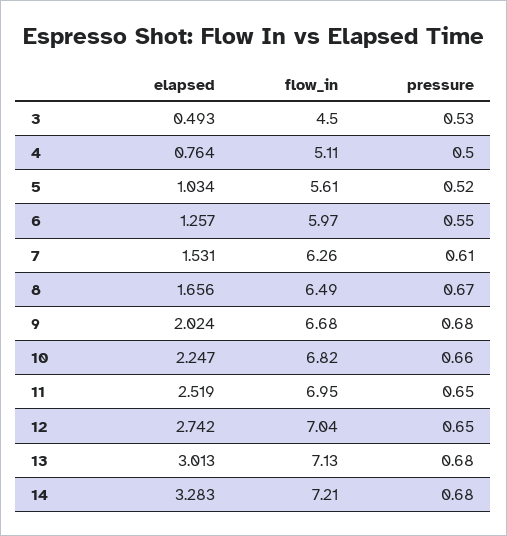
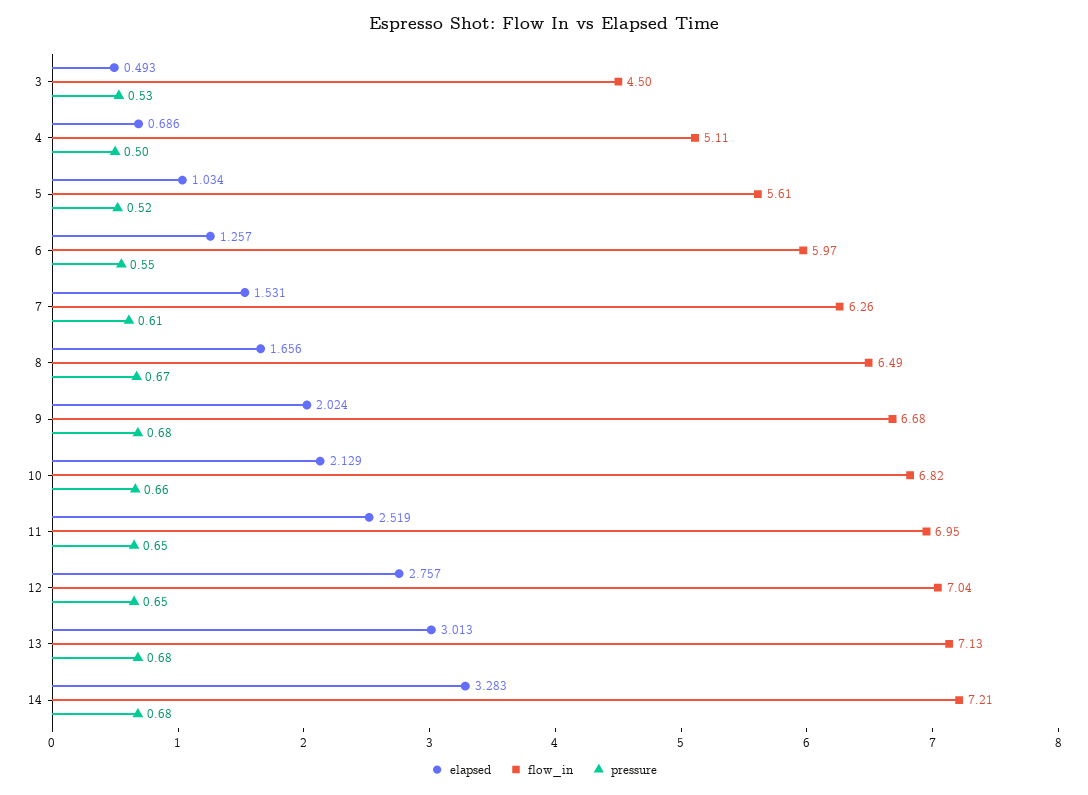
  {
    "elapsed": {
      "3": 0.493,
-     "4": 0.764,
+     "4": 0.686,
      "5": 1.034,
      "6": 1.257,
      "7": 1.531,
      "8": 1.656,
      "9": 2.024,
-     "10": 2.247,
+     "10": 2.129,
      "11": 2.519,
-     "12": 2.742,
+     "12": 2.757,
      "13": 3.013,
      "14": 3.283
    },
    "flow_in": {
      "3": 4.5,
      "4": 5.11,
      "5": 5.61,
      "6": 5.97,
      "7": 6.26,
      "8": 6.49,
      "9": 6.68,
      "10": 6.82,
      "11": 6.95,
      "12": 7.04,
      "13": 7.13,
      "14": 7.21
    },
    "pressure": {
      "3": 0.53,
      "4": 0.5,
      "5": 0.52,
      "6": 0.55,
      "7": 0.61,
      "8": 0.67,
      "9": 0.68,
      "10": 0.66,
      "11": 0.65,
      "12": 0.65,
      "13": 0.68,
      "14": 0.68
    }
  }

